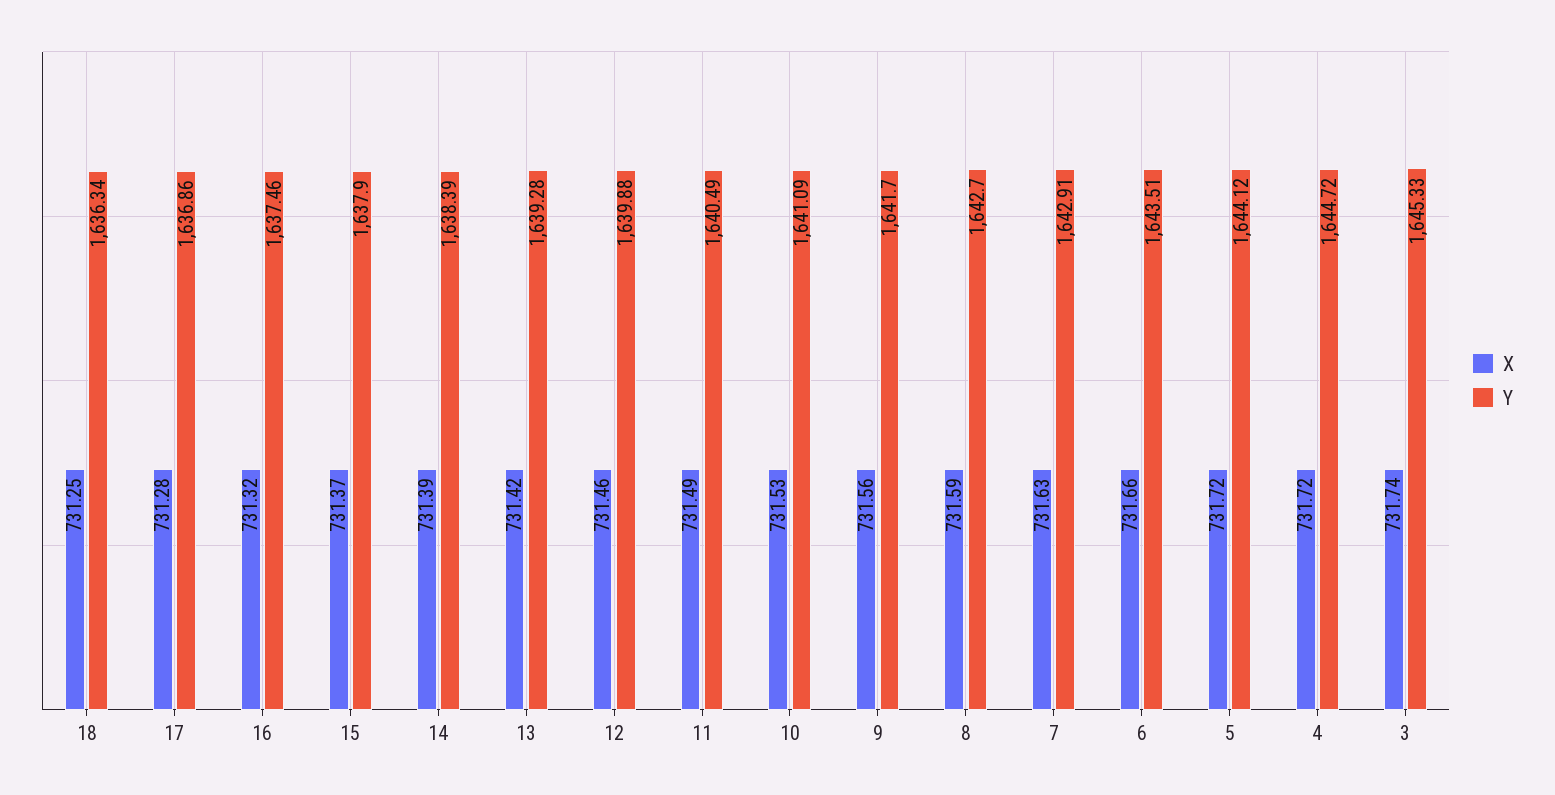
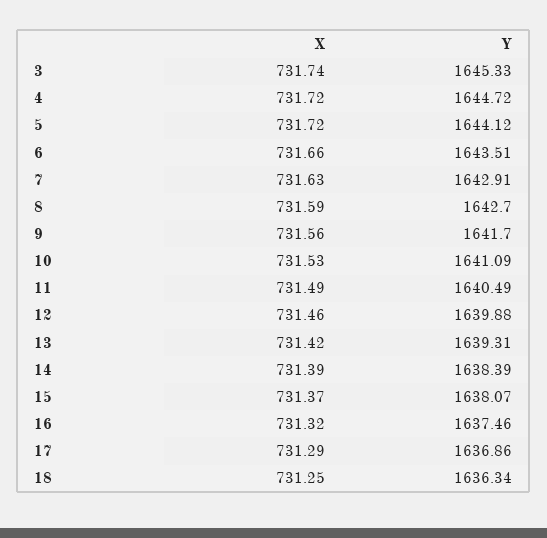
  {
    "X": {
      "18": 731.25,
-     "17": 731.28,
+     "17": 731.29,
      "16": 731.32,
      "15": 731.37,
      "14": 731.39,
      "13": 731.42,
      "12": 731.46,
      "11": 731.49,
      "10": 731.53,
      "9": 731.56,
      "8": 731.59,
      "7": 731.63,
      "6": 731.66,
      "5": 731.72,
      "4": 731.72,
      "3": 731.74
    },
    "Y": {
      "18": 1636.34,
      "17": 1636.86,
      "16": 1637.46,
-     "15": 1637.9,
+     "15": 1638.07,
      "14": 1638.39,
-     "13": 1639.28,
+     "13": 1639.31,
      "12": 1639.88,
      "11": 1640.49,
      "10": 1641.09,
      "9": 1641.7,
      "8": 1642.7,
      "7": 1642.91,
      "6": 1643.51,
      "5": 1644.12,
      "4": 1644.72,
      "3": 1645.33
    }
  }

